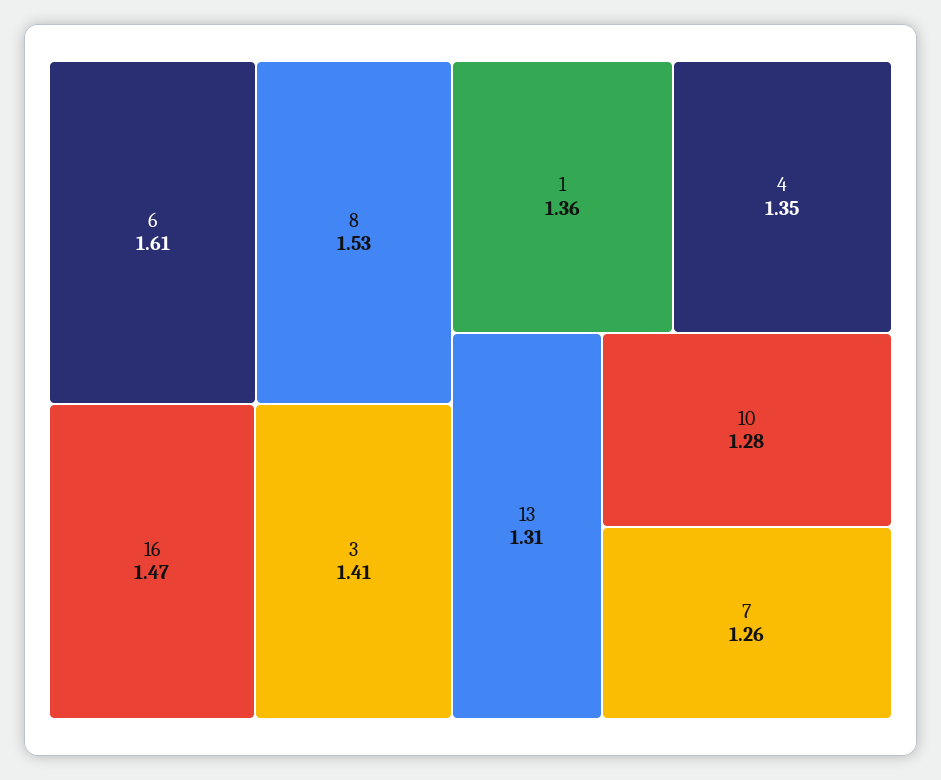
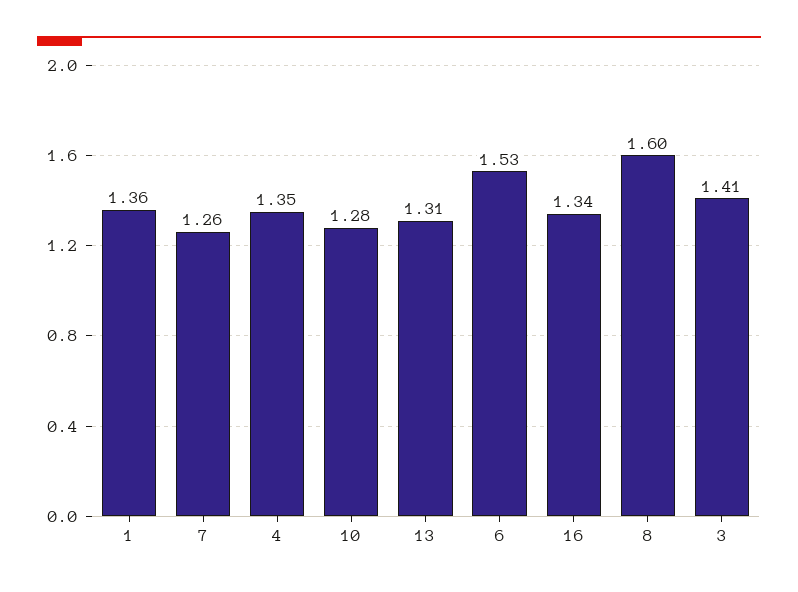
  {
-   "6": 1.61,
+   "6": 1.53,
-   "8": 1.53,
+   "8": 1.6,
-   "16": 1.47,
+   "16": 1.34,
    "3": 1.41,
    "1": 1.36,
    "4": 1.35,
    "13": 1.31,
    "10": 1.28,
    "7": 1.26
  }

